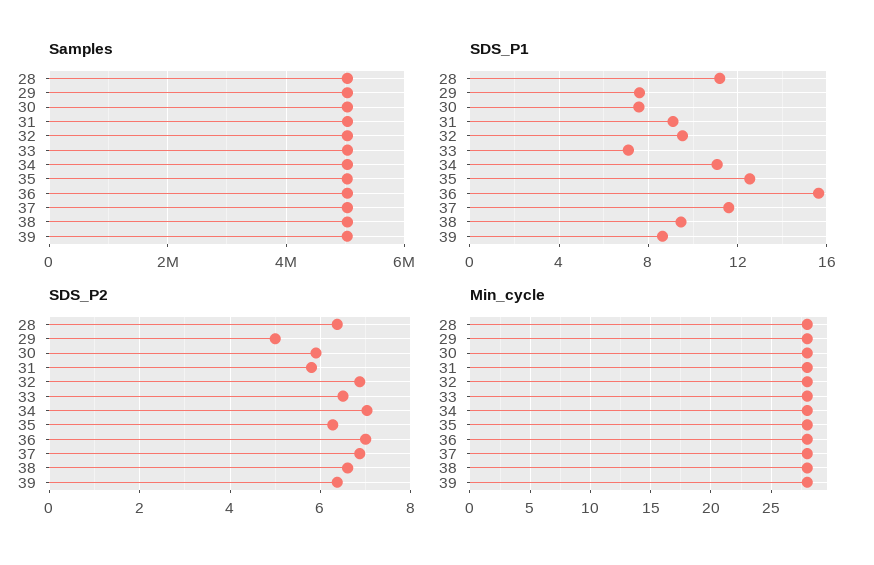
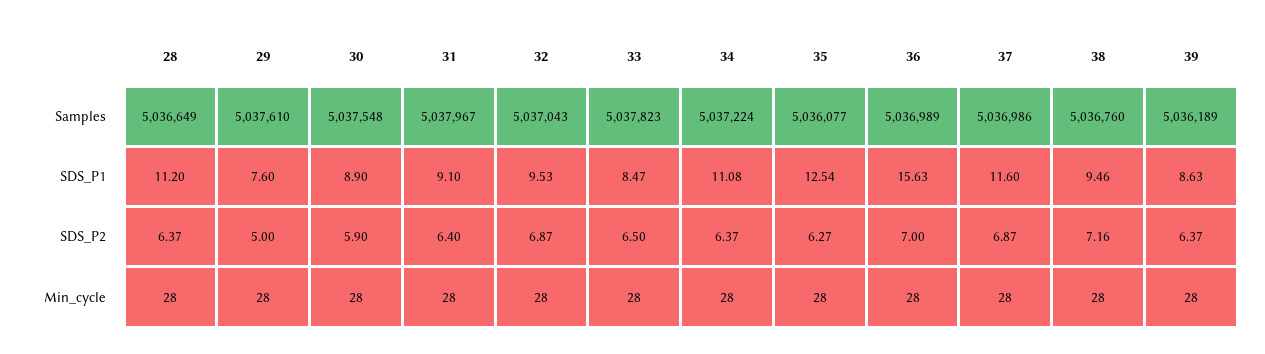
  {
    "Samples": {
      "28": 5036649,
      "29": 5037610,
      "30": 5037548,
      "31": 5037967,
      "32": 5037043,
      "33": 5037823,
      "34": 5037224,
      "35": 5036077,
      "36": 5036989,
      "37": 5036986,
      "38": 5036760,
      "39": 5036189
    },
    "SDS_P1": {
      "28": 11.2,
      "29": 7.6,
-     "30": 7.5,
+     "30": 8.9,
      "31": 9.1,
      "32": 9.53,
-     "33": 7,
+     "33": 8.47,
      "34": 11.08,
      "35": 12.54,
      "36": 15.63,
      "37": 11.6,
      "38": 9.46,
      "39": 8.63
    },
    "SDS_P2": {
      "28": 6.37,
      "29": 5,
      "30": 5.9,
-     "31": 5.8,
+     "31": 6.4,
      "32": 6.87,
      "33": 6.5,
-     "34": 7,
+     "34": 6.37,
      "35": 6.27,
      "36": 7,
      "37": 6.87,
-     "38": 6.6,
+     "38": 7.16,
      "39": 6.37
    },
    "Min_cycle": {
      "28": 28,
      "29": 28,
      "30": 28,
      "31": 28,
      "32": 28,
      "33": 28,
      "34": 28,
      "35": 28,
      "36": 28,
      "37": 28,
      "38": 28,
      "39": 28
    }
  }

